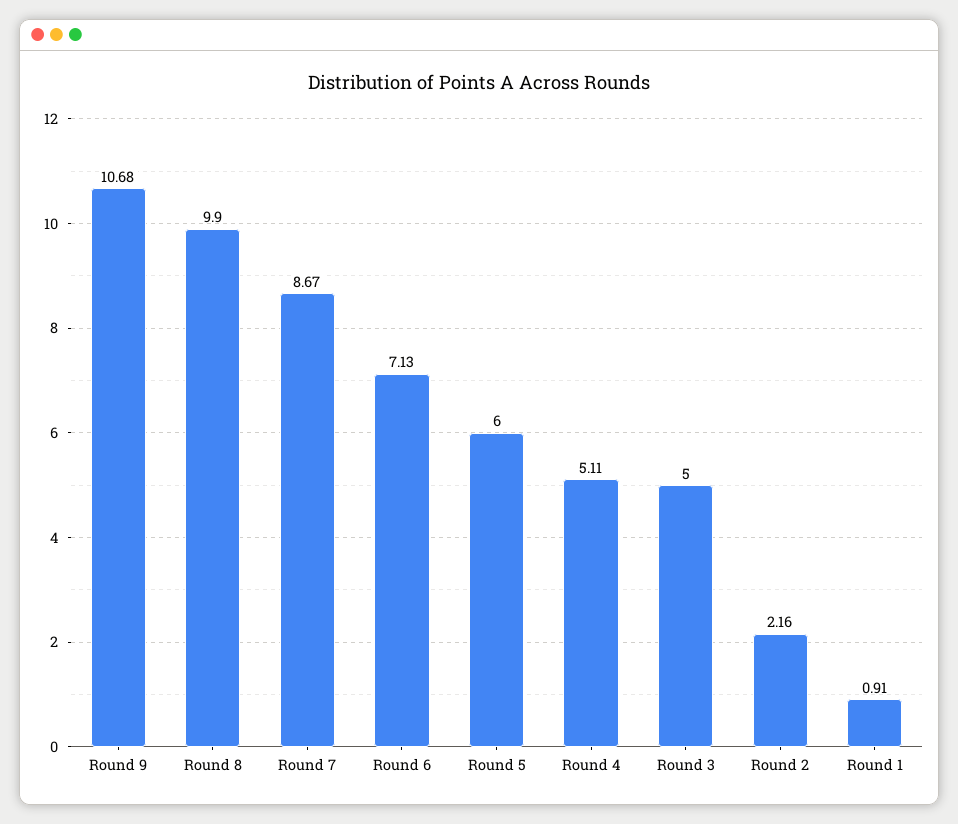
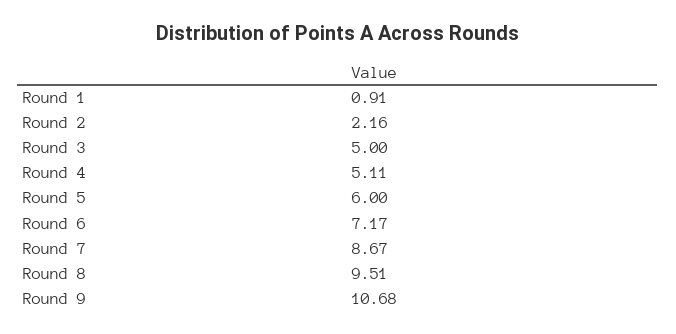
  {
    "Round 9": 10.68,
-   "Round 8": 9.9,
+   "Round 8": 9.51,
    "Round 7": 8.67,
-   "Round 6": 7.13,
+   "Round 6": 7.17,
    "Round 5": 6,
    "Round 4": 5.11,
    "Round 3": 5,
    "Round 2": 2.16,
    "Round 1": 0.91
  }

